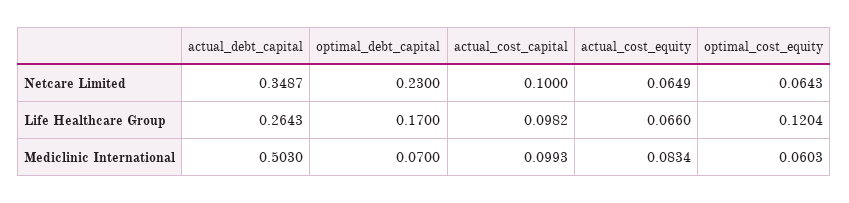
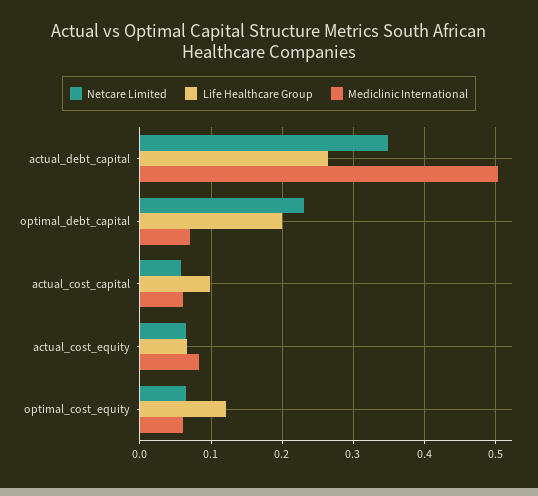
  {
    "Netcare Limited": {
      "actual_debt_capital": 0.3487,
      "optimal_debt_capital": 0.23,
-     "actual_cost_capital": 0.1,
+     "actual_cost_capital": 0.06,
      "actual_cost_equity": 0.0649,
      "optimal_cost_equity": 0.0643
    },
    "Life Healthcare Group": {
      "actual_debt_capital": 0.2643,
-     "optimal_debt_capital": 0.17,
+     "optimal_debt_capital": 0.2,
      "actual_cost_capital": 0.0982,
      "actual_cost_equity": 0.066,
      "optimal_cost_equity": 0.1204
    },
    "Mediclinic International": {
      "actual_debt_capital": 0.503,
      "optimal_debt_capital": 0.07,
-     "actual_cost_capital": 0.0993,
+     "actual_cost_capital": 0.06,
      "actual_cost_equity": 0.0834,
      "optimal_cost_equity": 0.0603
    }
  }

